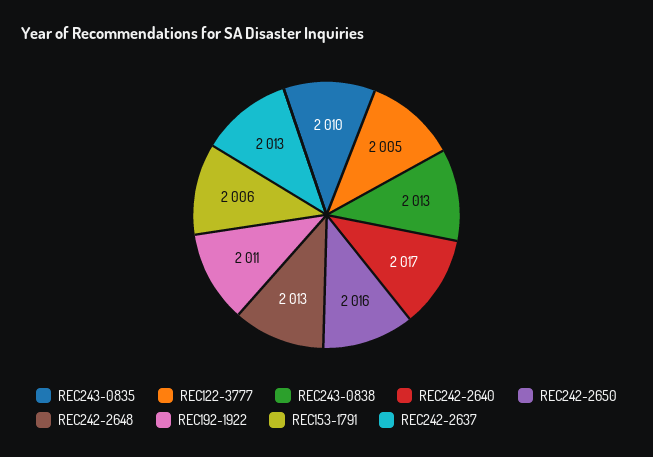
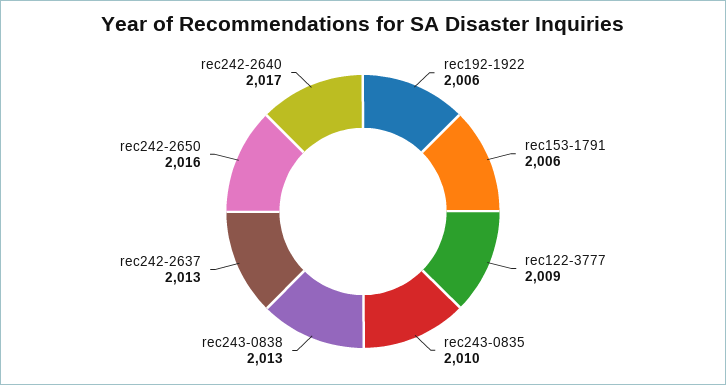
  {
    "REC243-0835": 2010,
-   "REC122-3777": 2005,
+   "REC122-3777": 2009,
    "REC243-0838": 2013,
    "REC242-2640": 2017,
    "REC242-2650": 2016,
-   "REC242-2648": 2013,
-   "REC192-1922": 2011,
+   "REC192-1922": 2006,
    "REC153-1791": 2006,
    "REC242-2637": 2013
  }

